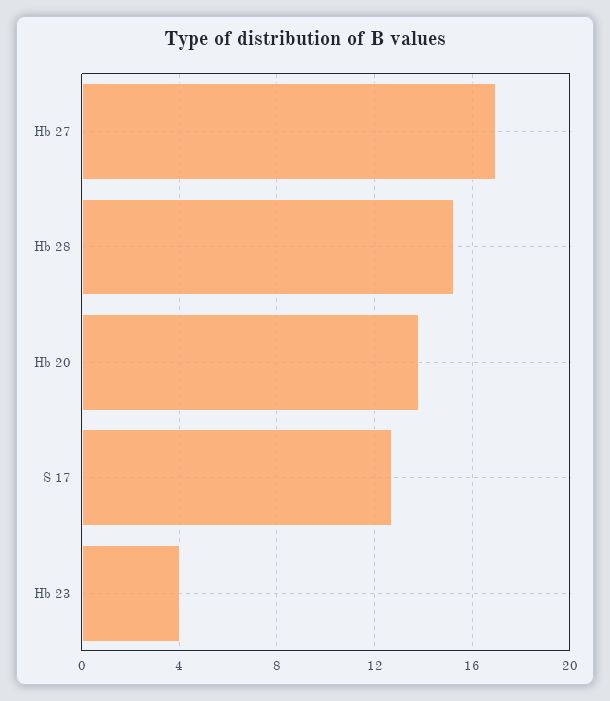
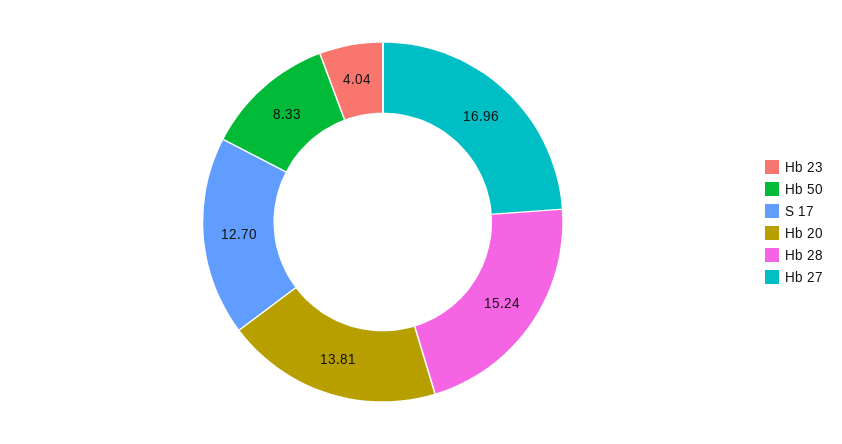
  {
    "Hb 27": 16.96,
    "Hb 28": 15.24,
    "Hb 20": 13.81,
    "S 17": 12.7,
-   "Hb 23": 4.04
+   "Hb 23": 4.04,
+   "Hb 50": 8.33
  }

